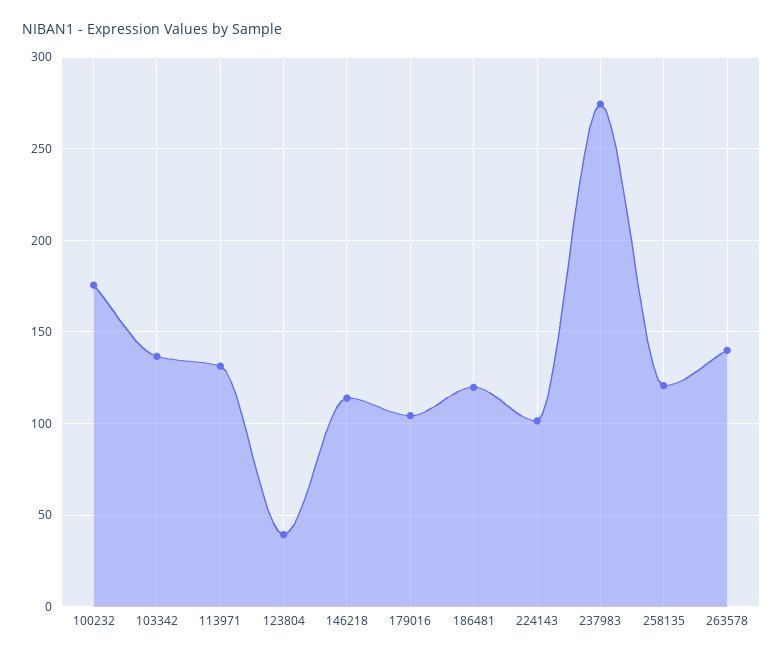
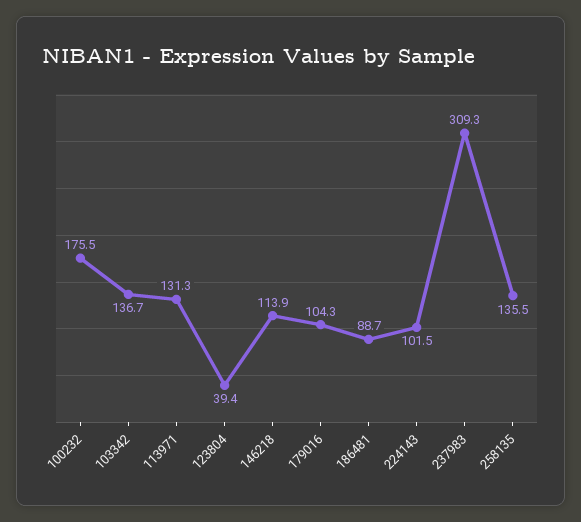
  {
    "100232": 175.5,
    "103342": 136.7,
    "113971": 131.3,
    "123804": 39.4,
    "146218": 113.9,
    "179016": 104.3,
-   "186481": 120,
+   "186481": 88.7,
    "224143": 101.5,
-   "237983": 275,
+   "237983": 309.3,
-   "258135": 120,
+   "258135": 135.5
-   "263578": 140
  }

